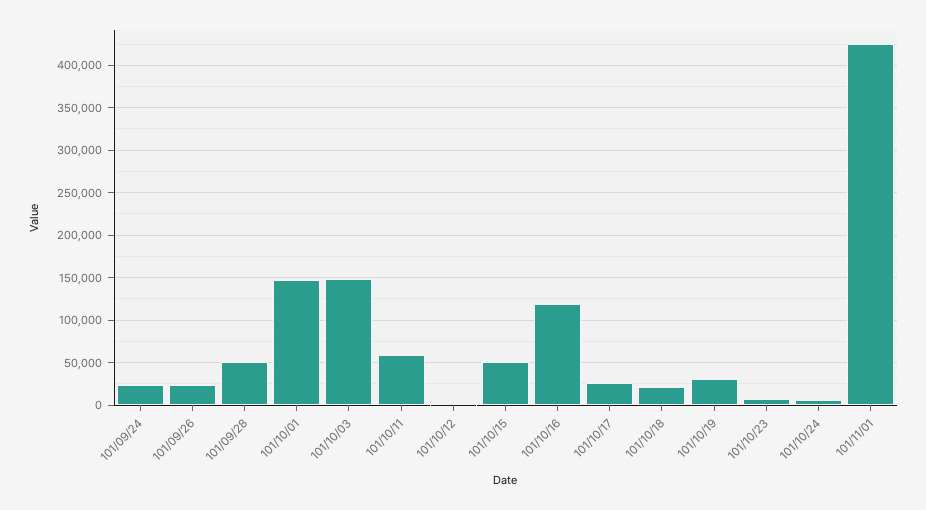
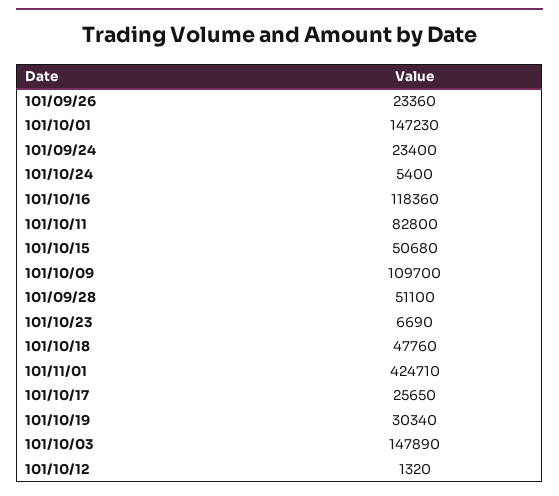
  {
    "101/09/24": 23400,
    "101/09/26": 23360,
    "101/09/28": 51100,
    "101/10/01": 147230,
    "101/10/03": 147890,
-   "101/10/11": 60000,
+   "101/10/11": 82800,
    "101/10/12": 1320,
    "101/10/15": 50680,
    "101/10/16": 118360,
    "101/10/17": 25650,
-   "101/10/18": 20000,
+   "101/10/18": 47760,
    "101/10/19": 30340,
    "101/10/23": 6690,
    "101/10/24": 5400,
-   "101/11/01": 424710
+   "101/11/01": 424710,
+   "101/10/09": 109700
  }

